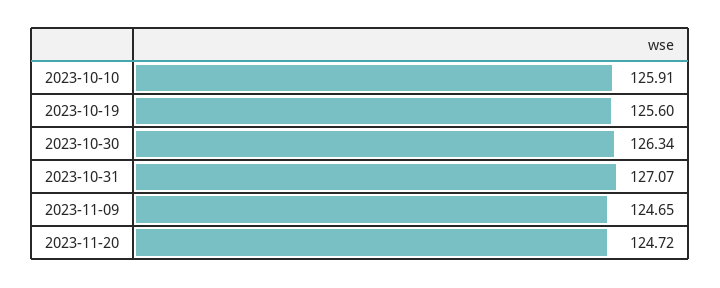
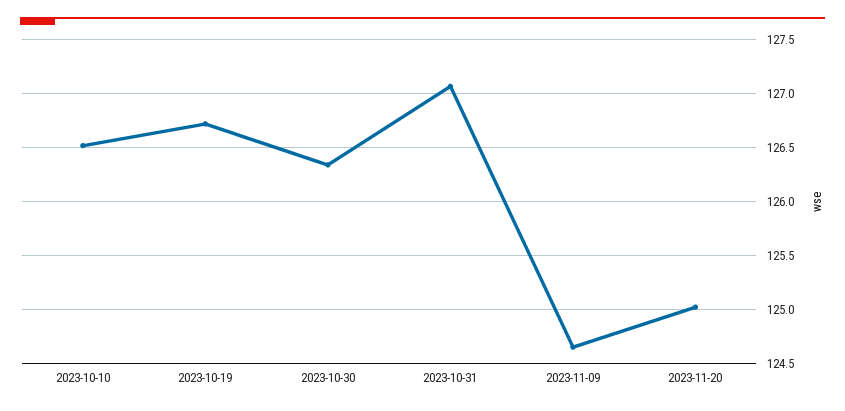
  {
-   "2023-10-10": 125.91,
+   "2023-10-10": 126.5,
-   "2023-10-19": 125.6,
+   "2023-10-19": 126.7,
    "2023-10-30": 126.34,
    "2023-10-31": 127.07,
    "2023-11-09": 124.65,
-   "2023-11-20": 124.72
+   "2023-11-20": 125
  }

